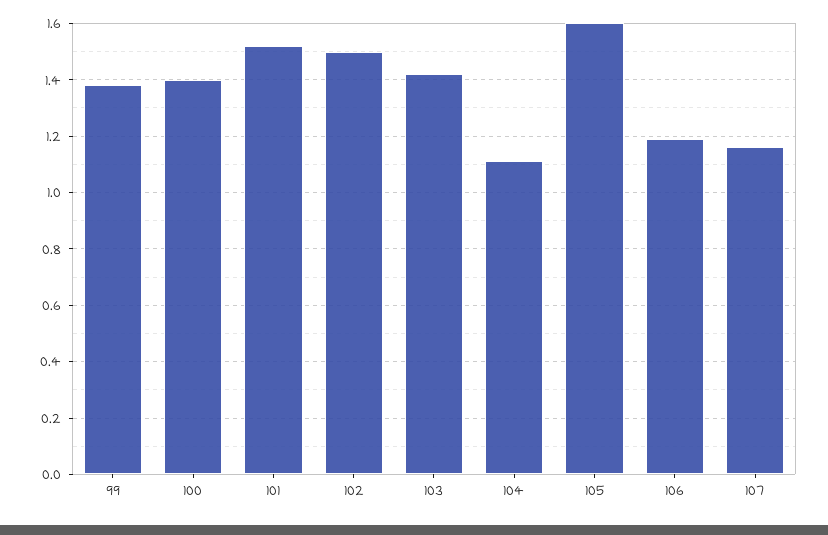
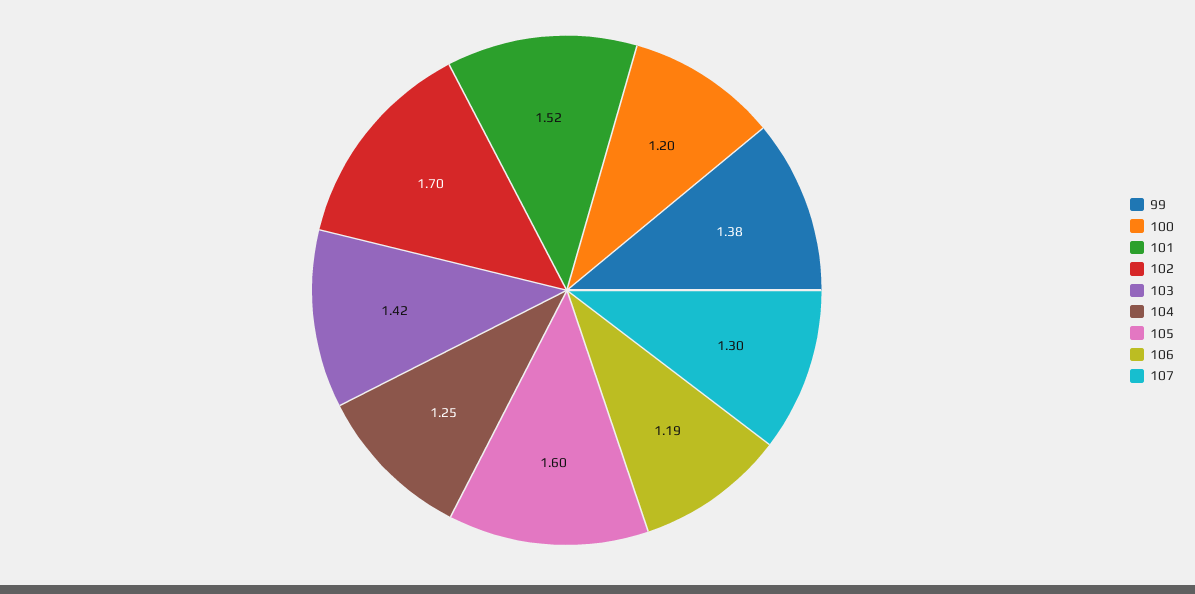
  {
    "99": 1.38,
-   "100": 1.4,
+   "100": 1.2,
    "101": 1.52,
-   "102": 1.5,
+   "102": 1.7,
    "103": 1.42,
-   "104": 1.1,
+   "104": 1.25,
    "105": 1.6,
    "106": 1.19,
-   "107": 1.15
+   "107": 1.3
  }

